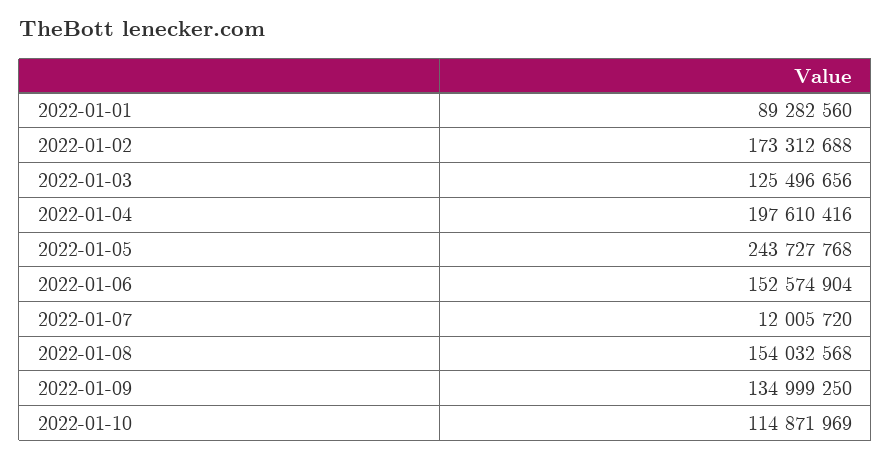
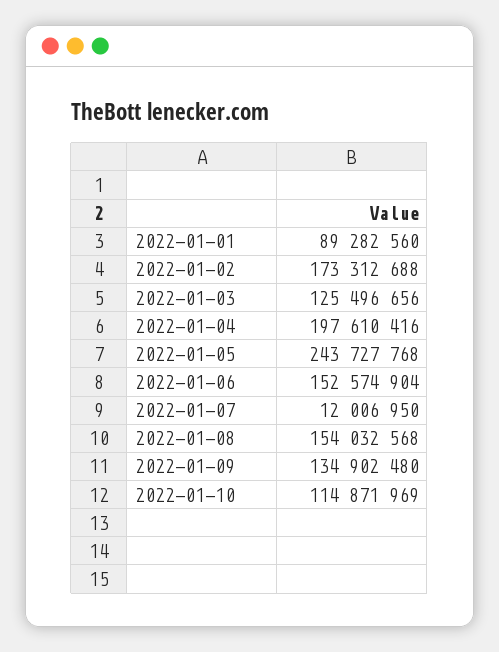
  {
    "2022-01-01": 89282560,
    "2022-01-02": 173312688,
    "2022-01-03": 125496656,
    "2022-01-04": 197610416,
    "2022-01-05": 243727768,
    "2022-01-06": 152574904,
-   "2022-01-07": 12005720,
+   "2022-01-07": 12006950,
    "2022-01-08": 154032568,
-   "2022-01-09": 134999250,
+   "2022-01-09": 134902480,
    "2022-01-10": 114871969
  }

